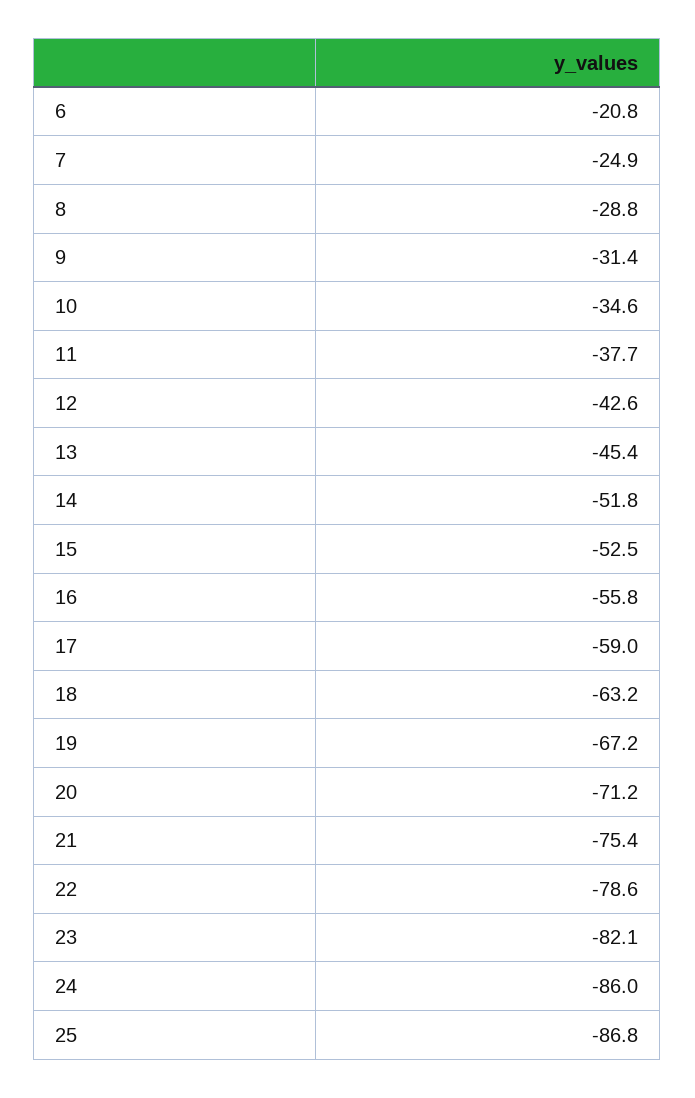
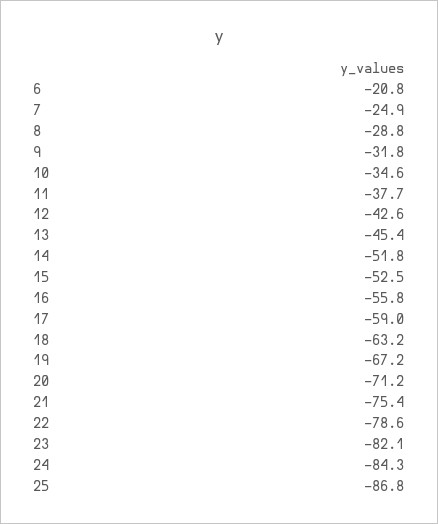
  {
    "6": -20.8,
    "7": -24.9,
    "8": -28.8,
-   "9": -31.4,
+   "9": -31.8,
    "10": -34.6,
    "11": -37.7,
    "12": -42.6,
    "13": -45.4,
    "14": -51.8,
    "15": -52.5,
    "16": -55.8,
    "17": -59,
    "18": -63.2,
    "19": -67.2,
    "20": -71.2,
    "21": -75.4,
    "22": -78.6,
    "23": -82.1,
-   "24": -86,
+   "24": -84.3,
    "25": -86.8
  }

